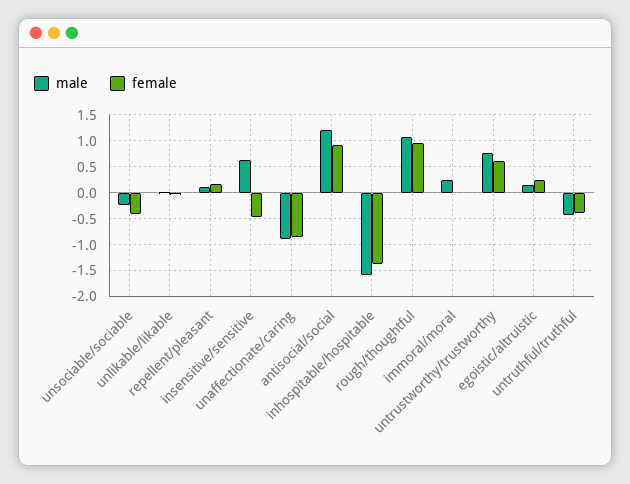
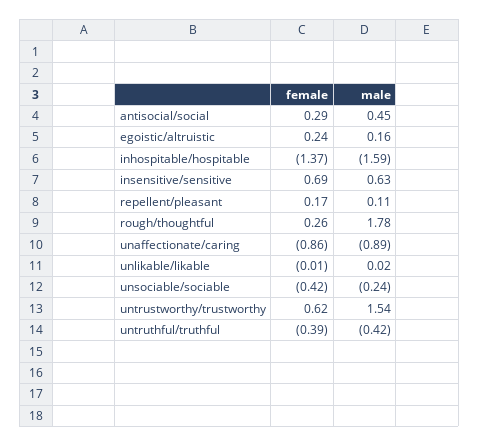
  {
    "male": {
      "unsociable/sociable": -0.24,
      "unlikable/likable": 0.02,
      "repellent/pleasant": 0.11,
      "insensitive/sensitive": 0.63,
      "unaffectionate/caring": -0.89,
-     "antisocial/social": 1.25,
+     "antisocial/social": 0.45,
      "inhospitable/hospitable": -1.59,
-     "rough/thoughtful": 1,
+     "rough/thoughtful": 1.78,
-     "immoral/moral": 0.25,
-     "untrustworthy/trustworthy": 0.75,
+     "untrustworthy/trustworthy": 1.54,
      "egoistic/altruistic": 0.16,
      "untruthful/truthful": -0.42
    },
    "female": {
      "unsociable/sociable": -0.42,
      "unlikable/likable": -0.01,
      "repellent/pleasant": 0.17,
-     "insensitive/sensitive": -0.5,
+     "insensitive/sensitive": 0.69,
      "unaffectionate/caring": -0.86,
-     "antisocial/social": 1,
+     "antisocial/social": 0.29,
      "inhospitable/hospitable": -1.37,
-     "rough/thoughtful": 1,
+     "rough/thoughtful": 0.26,
-     "immoral/moral": 0,
      "untrustworthy/trustworthy": 0.62,
      "egoistic/altruistic": 0.24,
      "untruthful/truthful": -0.39
    }
  }

